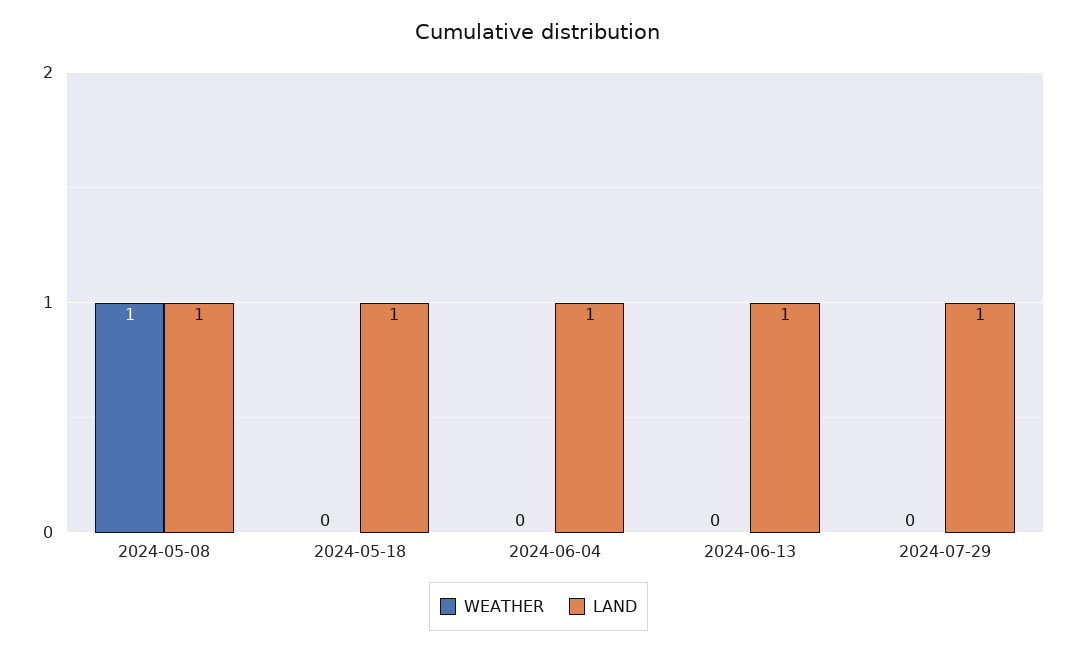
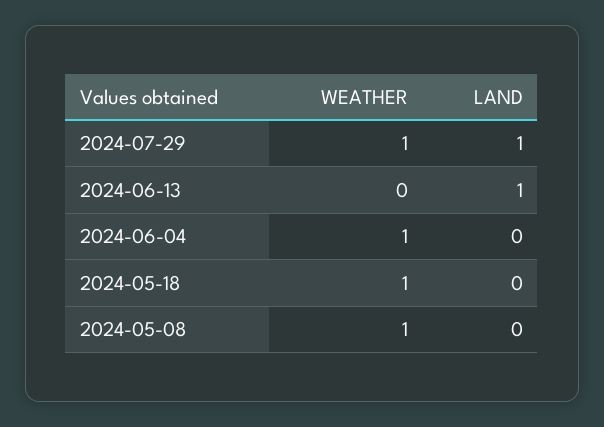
  {
    "WEATHER": {
      "2024-05-08": 1,
-     "2024-05-18": 0,
+     "2024-05-18": 1,
-     "2024-06-04": 0,
+     "2024-06-04": 1,
      "2024-06-13": 0,
-     "2024-07-29": 0
+     "2024-07-29": 1
    },
    "LAND": {
-     "2024-05-08": 1,
+     "2024-05-08": 0,
-     "2024-05-18": 1,
+     "2024-05-18": 0,
-     "2024-06-04": 1,
+     "2024-06-04": 0,
      "2024-06-13": 1,
      "2024-07-29": 1
    }
  }

